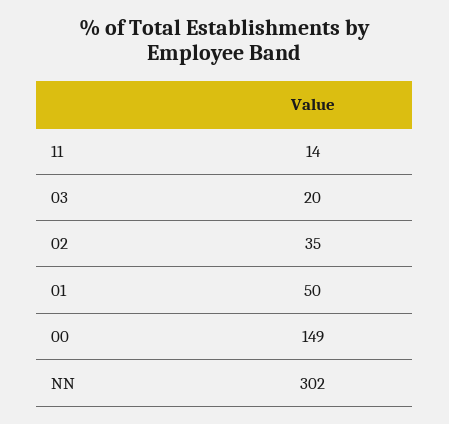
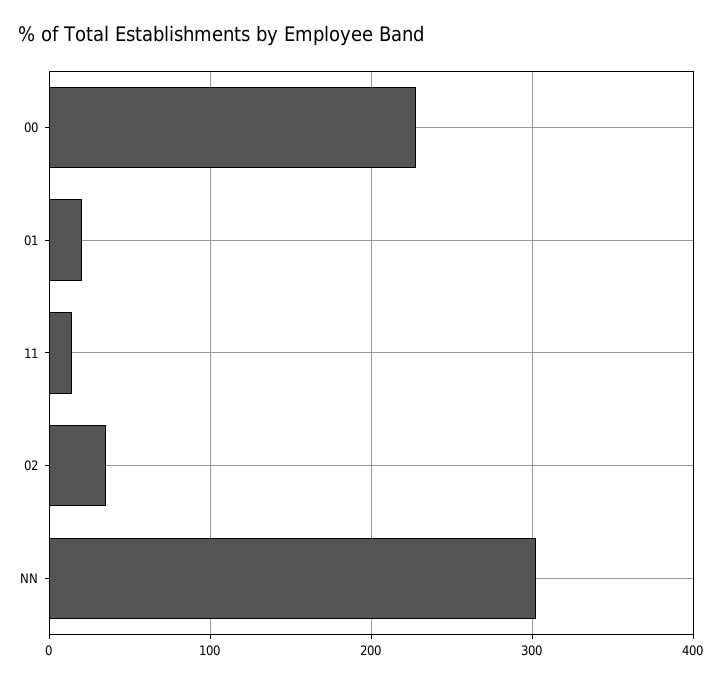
  {
    "11": 14,
-   "03": 20,
    "02": 35,
-   "01": 50,
+   "01": 20,
-   "00": 149,
+   "00": 230,
    "NN": 302
  }

